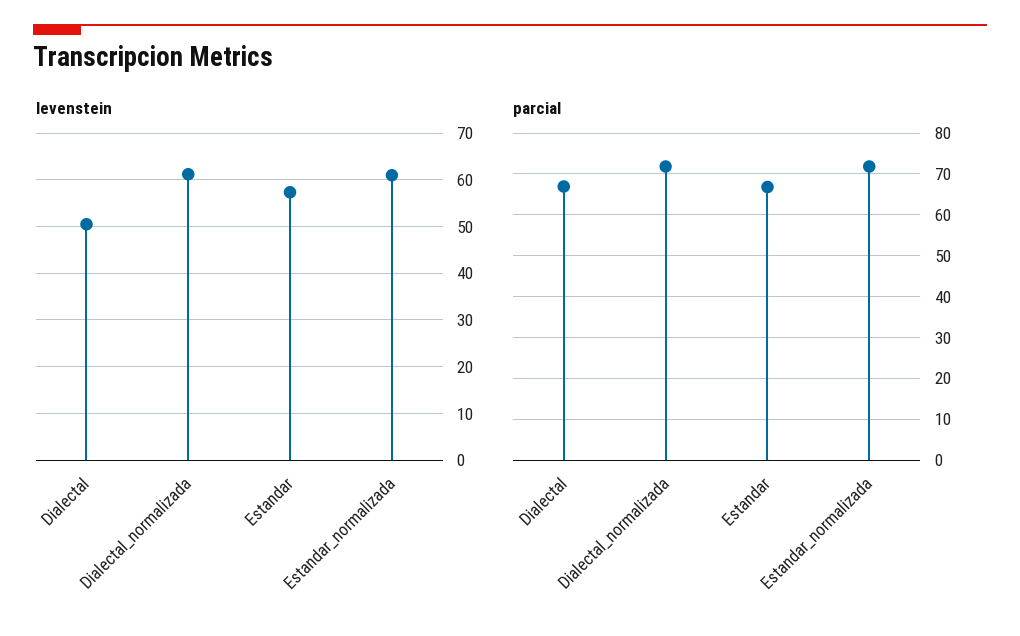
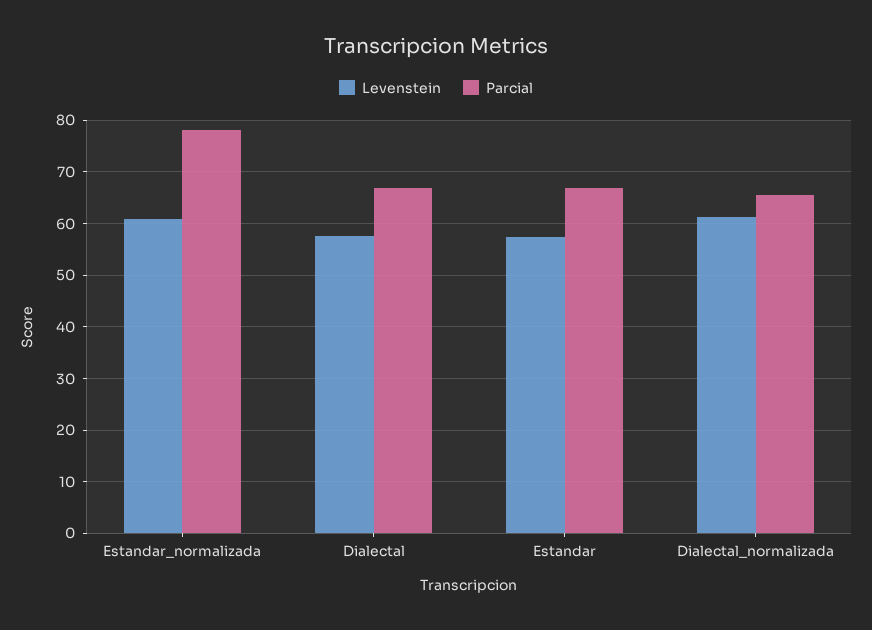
  {
    "levenstein": {
-     "Dialectal": 50,
+     "Dialectal": 58,
      "Dialectal_normalizada": 62,
      "Estandar": 58,
      "Estandar_normalizada": 60
    },
    "parcial": {
      "Dialectal": 66,
-     "Dialectal_normalizada": 72,
+     "Dialectal_normalizada": 66,
      "Estandar": 66,
-     "Estandar_normalizada": 72
+     "Estandar_normalizada": 78
    }
  }

